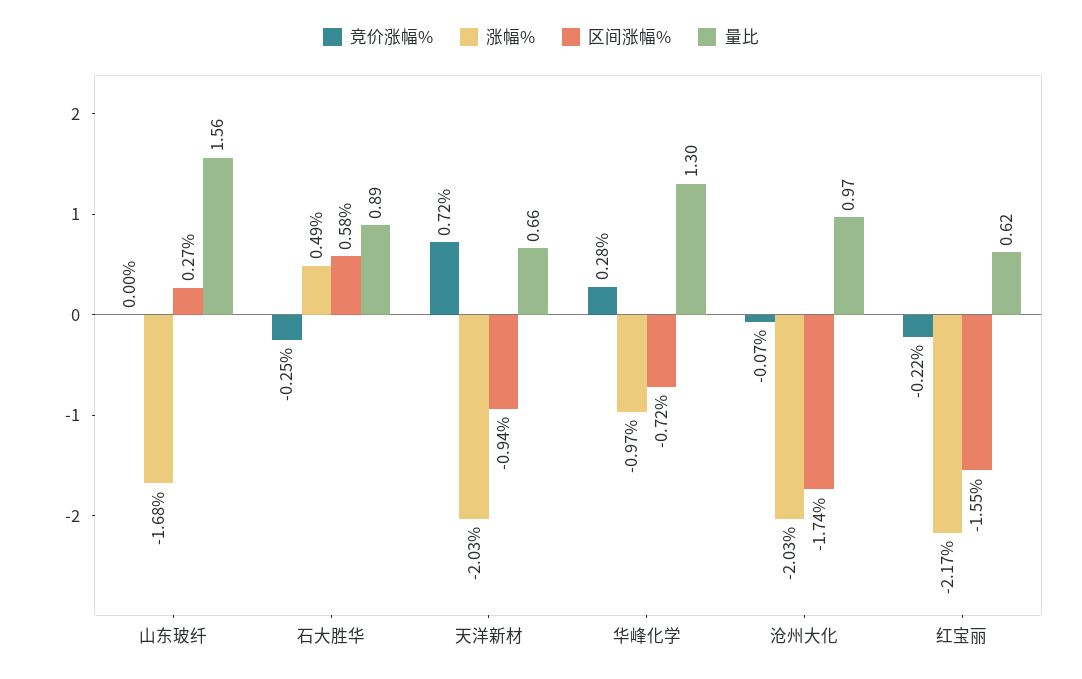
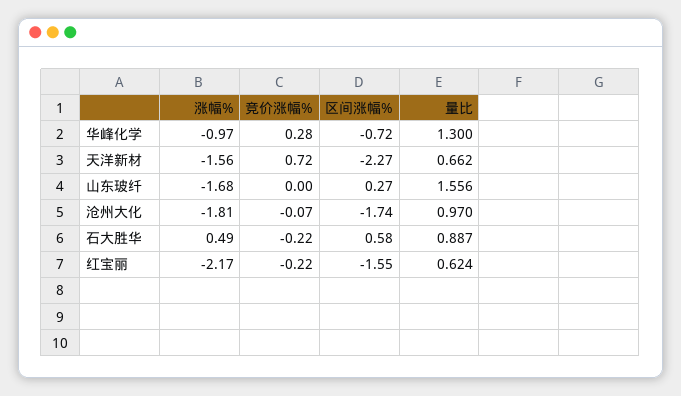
  {
    "竞价涨幅%": {
      "山东玻纤": 0,
-     "石大胜华": -0.25,
+     "石大胜华": -0.22,
      "天洋新材": 0.72,
      "华峰化学": 0.28,
      "沧州大化": -0.07,
      "红宝丽": -0.22
    },
    "涨幅%": {
      "山东玻纤": -1.68,
      "石大胜华": 0.49,
-     "天洋新材": -2.03,
+     "天洋新材": -1.56,
      "华峰化学": -0.97,
-     "沧州大化": -2.03,
+     "沧州大化": -1.81,
      "红宝丽": -2.17
    },
    "区间涨幅%": {
      "山东玻纤": 0.27,
      "石大胜华": 0.58,
-     "天洋新材": -0.94,
+     "天洋新材": -2.27,
      "华峰化学": -0.72,
      "沧州大化": -1.74,
      "红宝丽": -1.55
    },
    "量比": {
      "山东玻纤": 1.556,
      "石大胜华": 0.887,
      "天洋新材": 0.662,
      "华峰化学": 1.3,
      "沧州大化": 0.97,
      "红宝丽": 0.624
    }
  }

